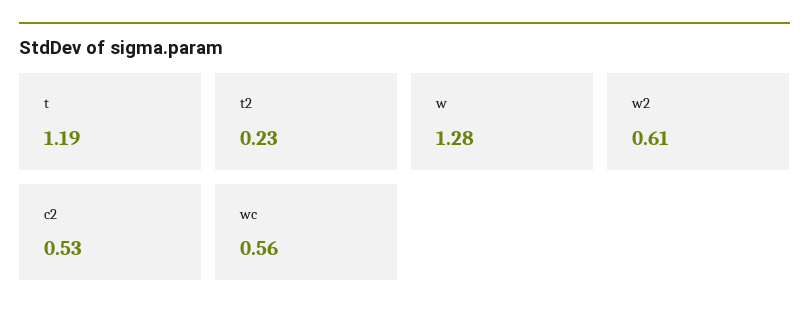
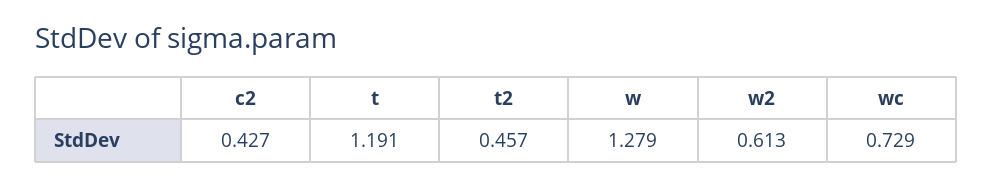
  {
    "t": 1.191,
-   "t2": 0.23,
+   "t2": 0.457,
    "w": 1.279,
    "w2": 0.613,
-   "c2": 0.53,
+   "c2": 0.427,
-   "wc": 0.56
+   "wc": 0.729
  }

